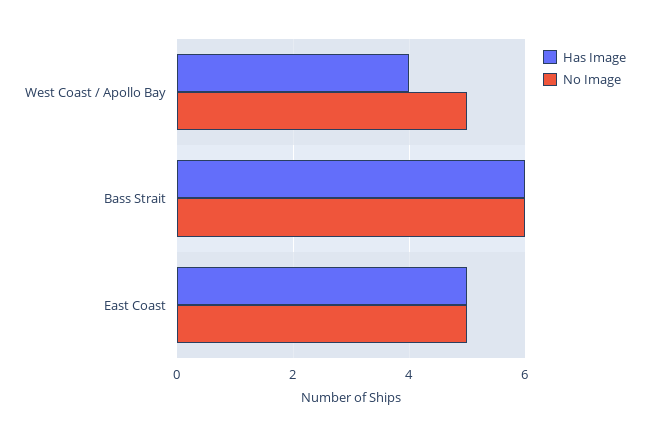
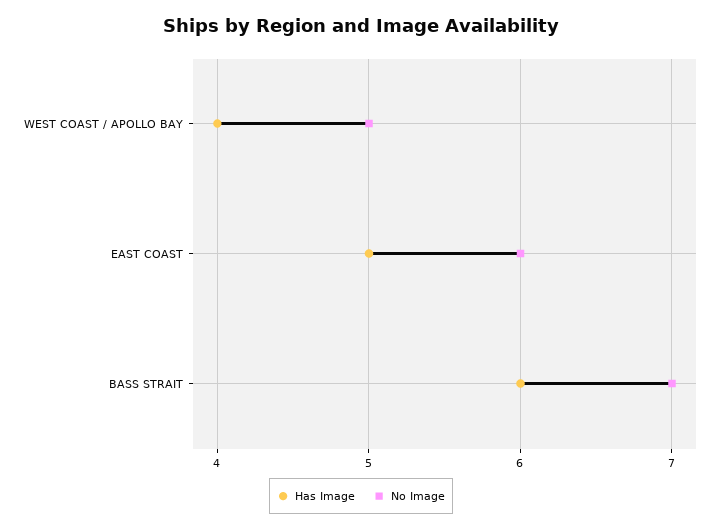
  {
    "Has Image": {
      "West Coast / Apollo Bay": 4,
      "Bass Strait": 6,
      "East Coast": 5
    },
    "No Image": {
      "West Coast / Apollo Bay": 5,
-     "Bass Strait": 6,
+     "Bass Strait": 7,
-     "East Coast": 5
+     "East Coast": 6
    }
  }

